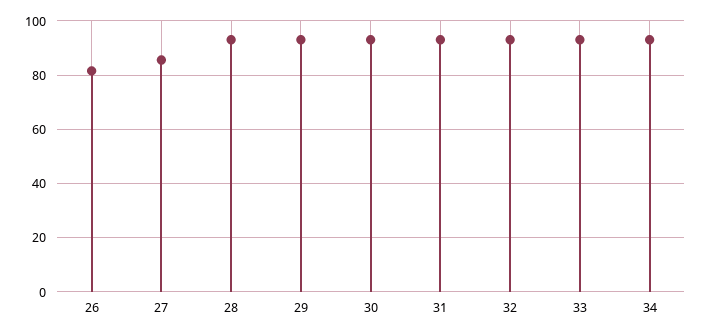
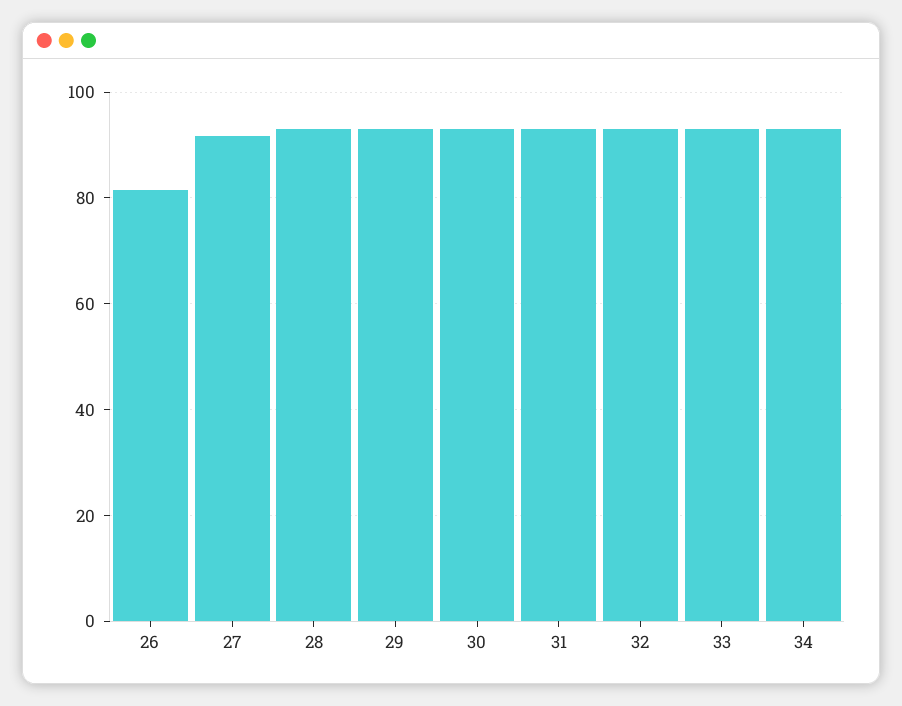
  {
    "26": 82,
-   "27": 85,
+   "27": 92,
    "28": 94,
    "29": 94,
    "30": 94,
    "31": 94,
    "32": 94,
    "33": 94,
    "34": 94
  }

